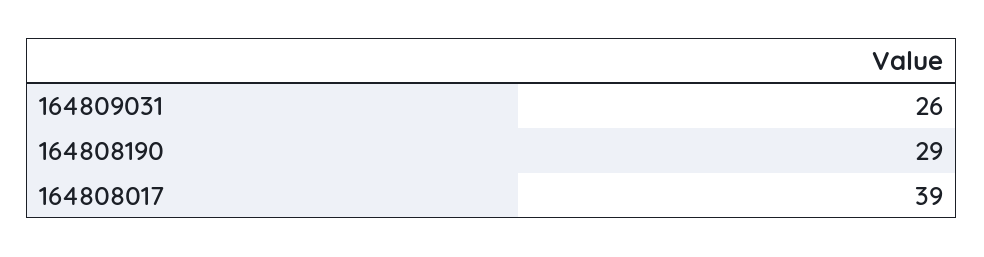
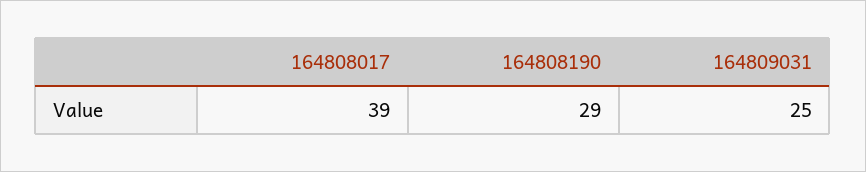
  {
-   "164809031": 26,
+   "164809031": 25,
    "164808190": 29,
    "164808017": 39
  }

